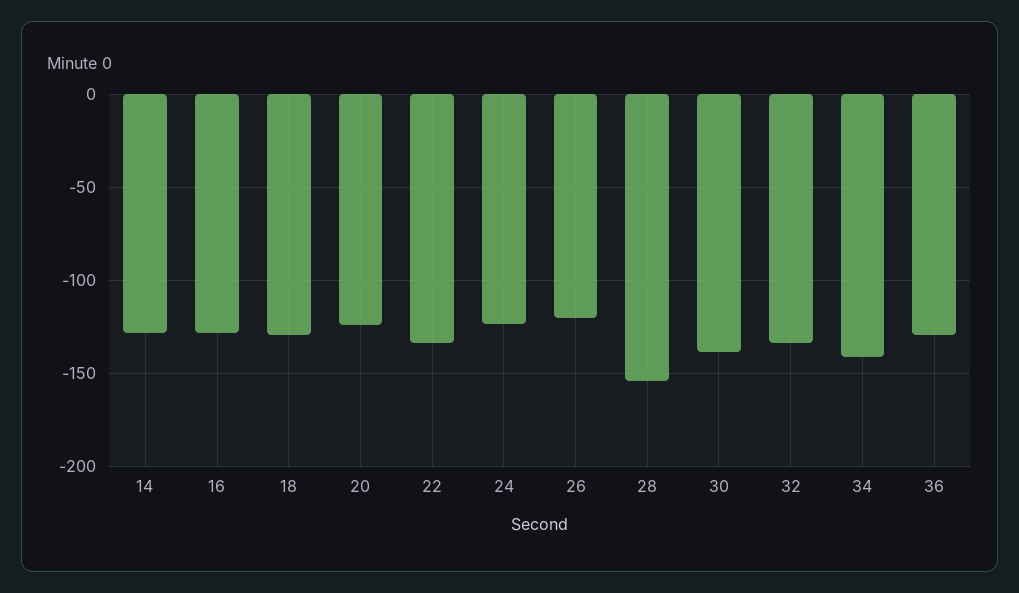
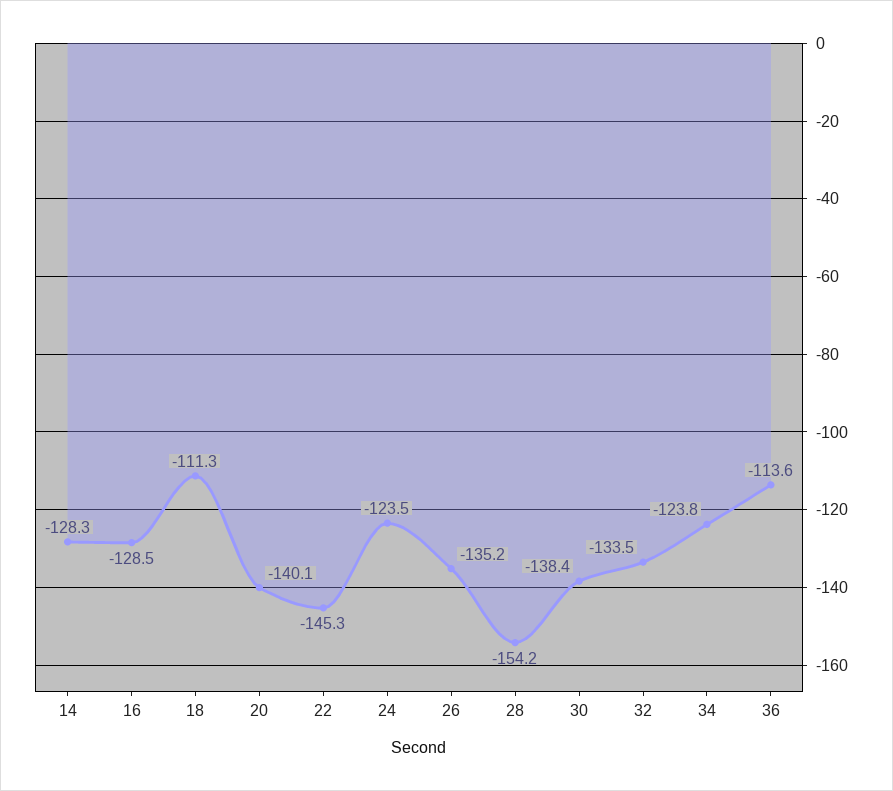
  {
    "14": -128.3,
    "16": -128.5,
-   "18": -130,
+   "18": -111.3,
-   "20": -125,
+   "20": -140.1,
-   "22": -135,
+   "22": -145.3,
    "24": -123.5,
-   "26": -120,
+   "26": -135.2,
    "28": -154.2,
    "30": -138.4,
    "32": -133.5,
-   "34": -140,
+   "34": -123.8,
-   "36": -130
+   "36": -113.6
  }

